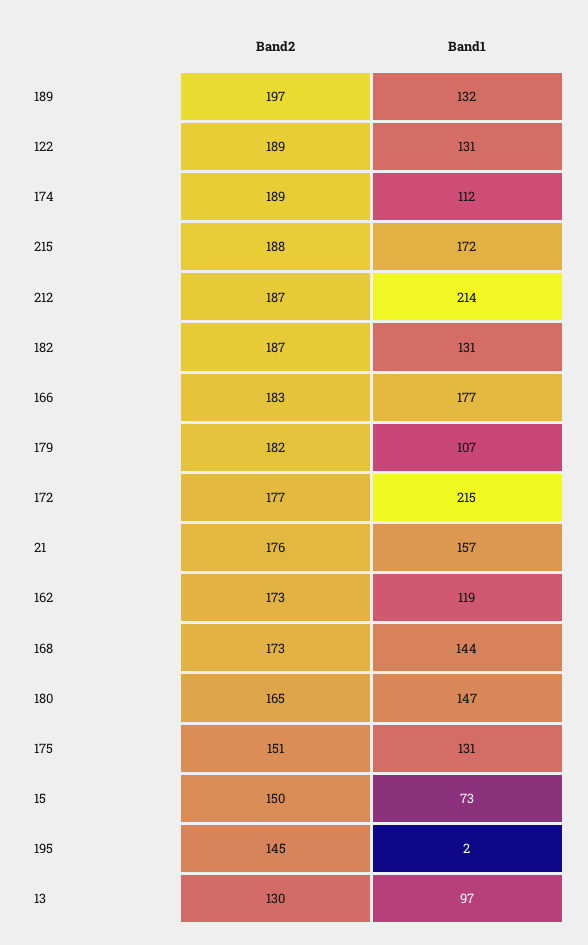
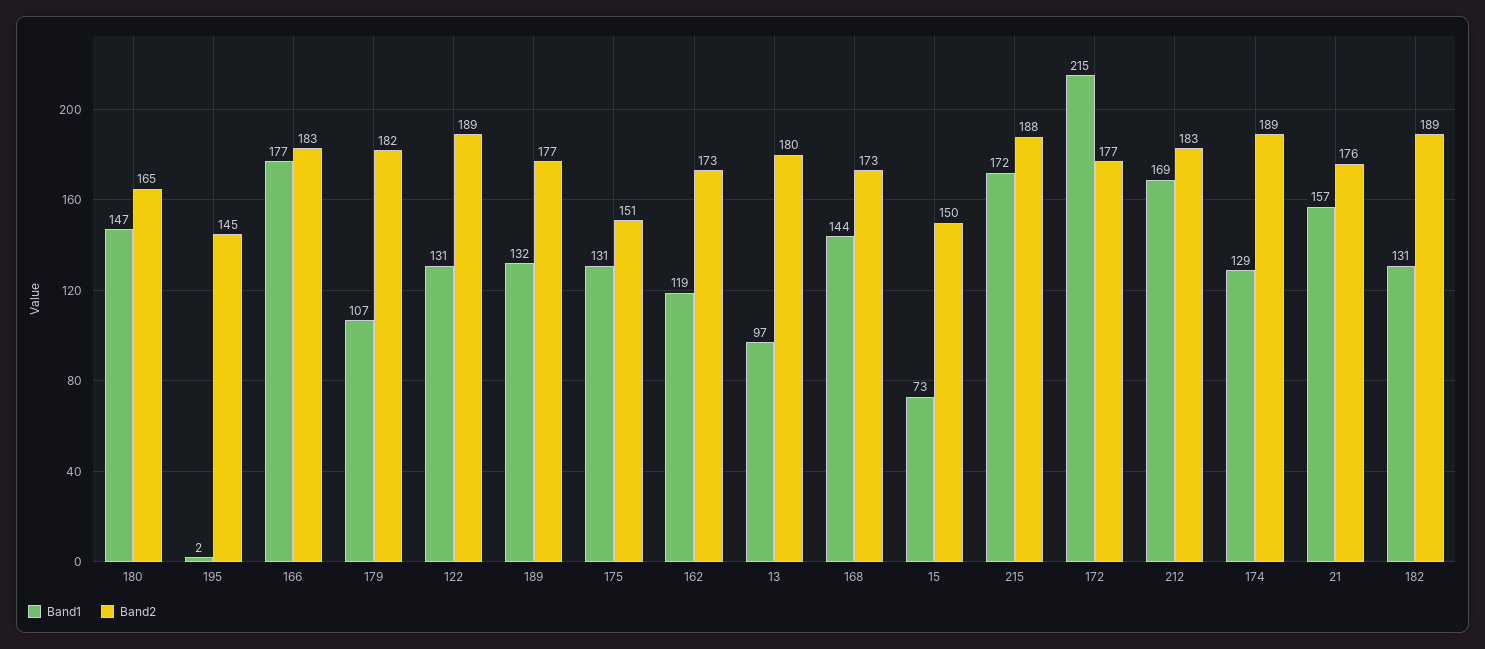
  {
    "Band2": {
-     "189": 197,
+     "189": 177,
      "122": 189,
      "174": 189,
      "215": 188,
-     "212": 187,
+     "212": 183,
-     "182": 187,
+     "182": 189,
      "166": 183,
      "179": 182,
      "172": 177,
      "21": 176,
      "162": 173,
      "168": 173,
      "180": 165,
      "175": 151,
      "15": 150,
      "195": 145,
-     "13": 130
+     "13": 180
    },
    "Band1": {
      "189": 132,
      "122": 131,
-     "174": 112,
+     "174": 129,
      "215": 172,
-     "212": 214,
+     "212": 169,
      "182": 131,
      "166": 177,
      "179": 107,
      "172": 215,
      "21": 157,
      "162": 119,
      "168": 144,
      "180": 147,
      "175": 131,
      "15": 73,
      "195": 2,
      "13": 97
    }
  }

